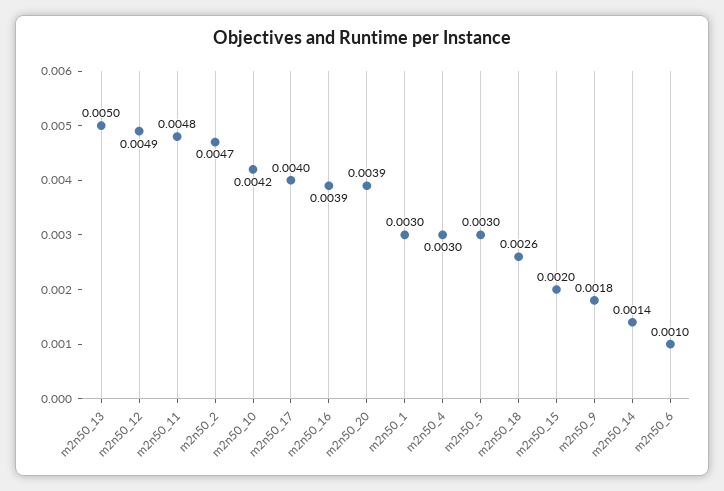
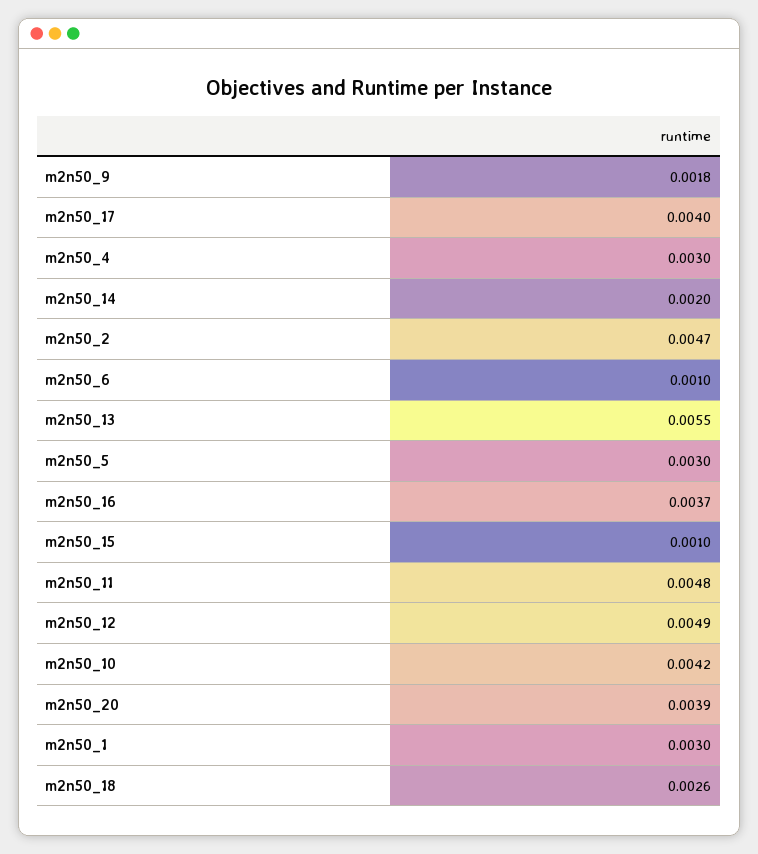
  {
-   "m2n50_13": 0.005,
+   "m2n50_13": 0.0055,
    "m2n50_12": 0.0049,
    "m2n50_11": 0.0048,
    "m2n50_2": 0.0047,
    "m2n50_10": 0.0042,
    "m2n50_17": 0.004,
-   "m2n50_16": 0.0039,
+   "m2n50_16": 0.0037,
    "m2n50_20": 0.0039,
    "m2n50_1": 0.003,
    "m2n50_4": 0.003,
    "m2n50_5": 0.003,
    "m2n50_18": 0.0026,
-   "m2n50_15": 0.002,
+   "m2n50_15": 0.001,
    "m2n50_9": 0.0018,
-   "m2n50_14": 0.0014,
+   "m2n50_14": 0.002,
    "m2n50_6": 0.001
  }

